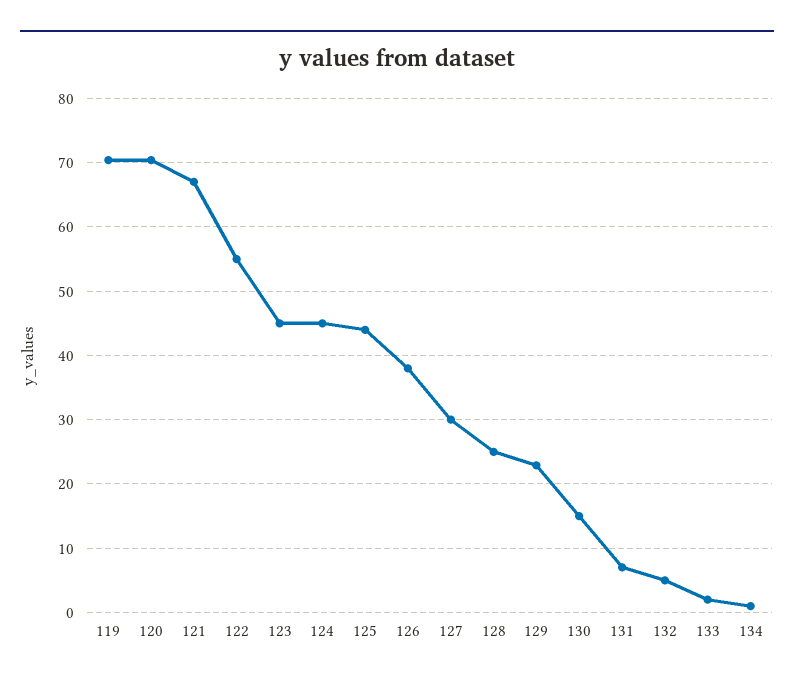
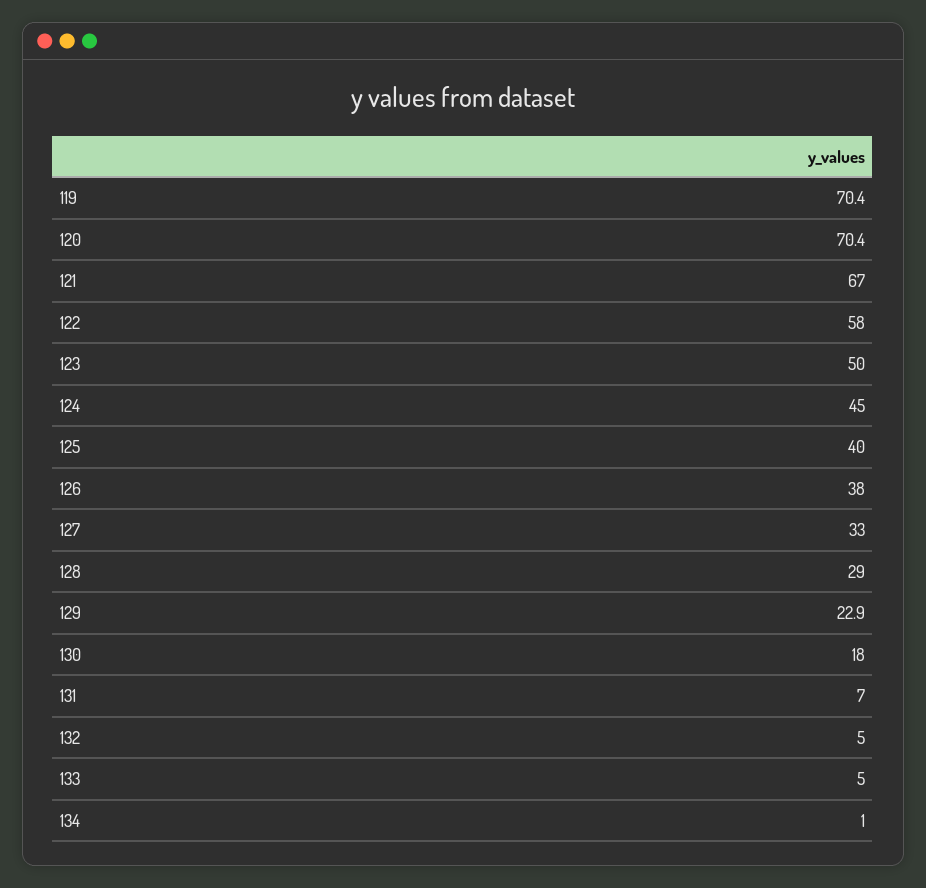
  {
    "119": 70.4,
    "120": 70.4,
    "121": 67,
-   "122": 55,
+   "122": 58,
-   "123": 45,
+   "123": 50,
    "124": 45,
-   "125": 44,
+   "125": 40,
    "126": 38,
-   "127": 30,
+   "127": 33,
-   "128": 25,
+   "128": 29,
    "129": 22.9,
-   "130": 15,
+   "130": 18,
    "131": 7,
    "132": 5,
-   "133": 2,
+   "133": 5,
    "134": 1
  }

